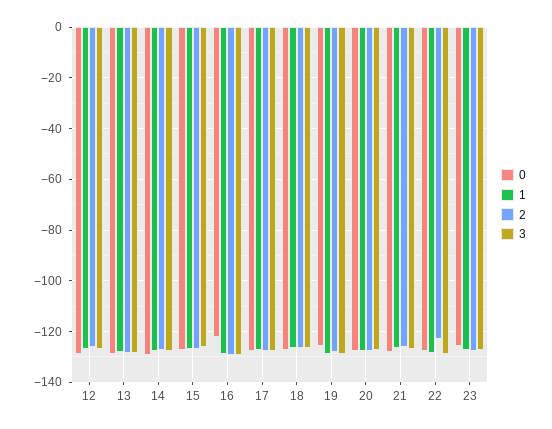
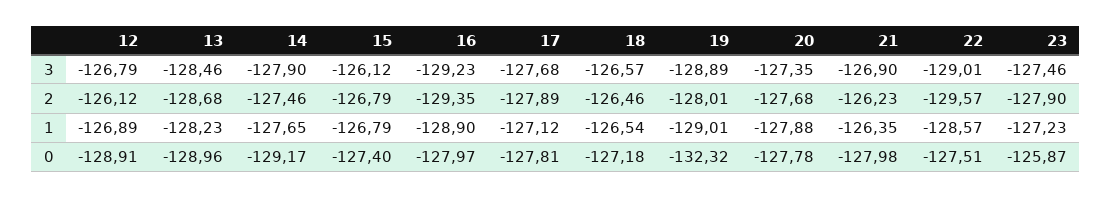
  {
    "0": {
      "12": -128.91,
      "13": -128.96,
      "14": -129.17,
      "15": -127.4,
-     "16": -122.5,
+     "16": -127.97,
      "17": -127.81,
      "18": -127.18,
-     "19": -125,
+     "19": -132.32,
      "20": -127.78,
      "21": -127.98,
      "22": -127.51,
      "23": -125.87
    },
    "1": {
      "12": -126.89,
      "13": -128.23,
      "14": -127.65,
      "15": -126.79,
      "16": -128.9,
      "17": -127.12,
      "18": -126.54,
      "19": -129.01,
      "20": -127.88,
      "21": -126.35,
      "22": -128.57,
      "23": -127.23
    },
    "2": {
      "12": -126.12,
      "13": -128.68,
      "14": -127.46,
      "15": -126.79,
      "16": -129.35,
      "17": -127.89,
      "18": -126.46,
      "19": -128.01,
      "20": -127.68,
      "21": -126.23,
-     "22": -122.5,
+     "22": -129.57,
      "23": -127.9
    },
    "3": {
      "12": -126.79,
      "13": -128.46,
      "14": -127.9,
      "15": -126.12,
      "16": -129.23,
      "17": -127.68,
      "18": -126.57,
      "19": -128.89,
      "20": -127.35,
      "21": -126.9,
      "22": -129.01,
      "23": -127.46
    }
  }

